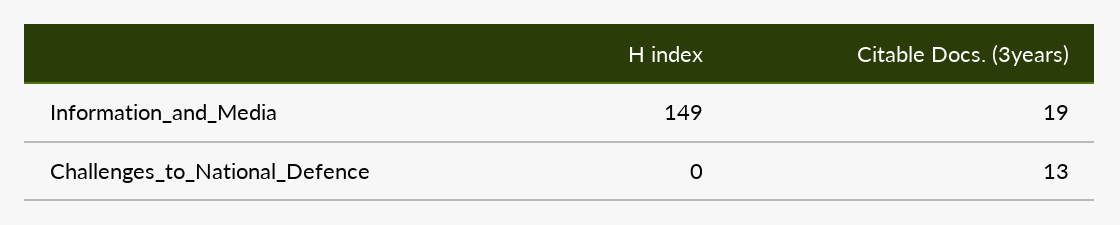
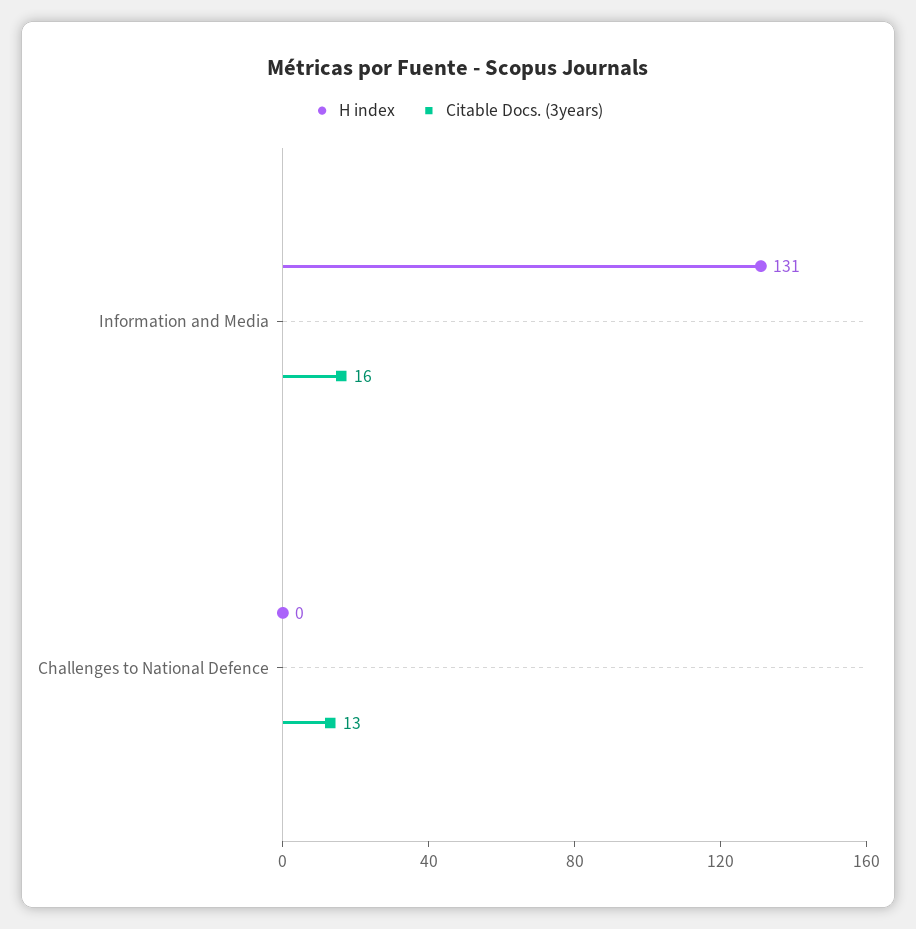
  {
    "H index": {
-     "Information_and_Media": 149,
+     "Information_and_Media": 131,
      "Challenges_to_National_Defence": 0
    },
    "Citable Docs. (3years)": {
-     "Information_and_Media": 19,
+     "Information_and_Media": 16,
      "Challenges_to_National_Defence": 13
    }
  }

